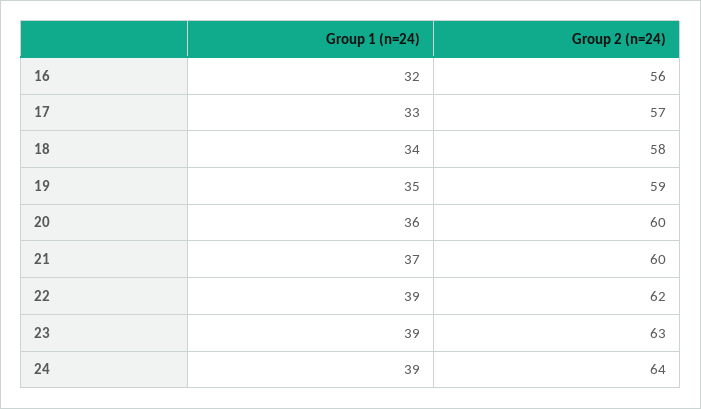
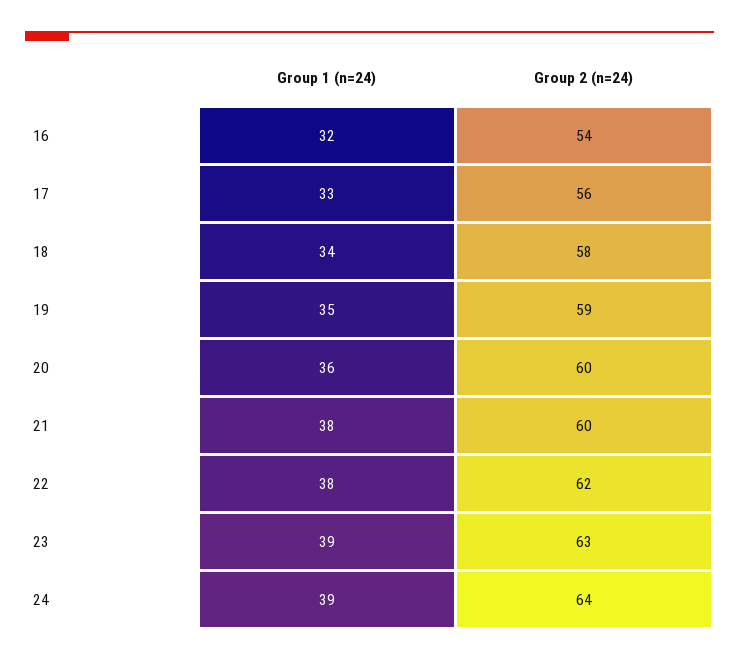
  {
    "Group 1 (n=24)": {
      "16": 32,
      "17": 33,
      "18": 34,
      "19": 35,
      "20": 36,
-     "21": 37,
+     "21": 38,
-     "22": 39,
+     "22": 38,
      "23": 39,
      "24": 39
    },
    "Group 2 (n=24)": {
-     "16": 56,
+     "16": 54,
-     "17": 57,
+     "17": 56,
      "18": 58,
      "19": 59,
      "20": 60,
      "21": 60,
      "22": 62,
      "23": 63,
      "24": 64
    }
  }

